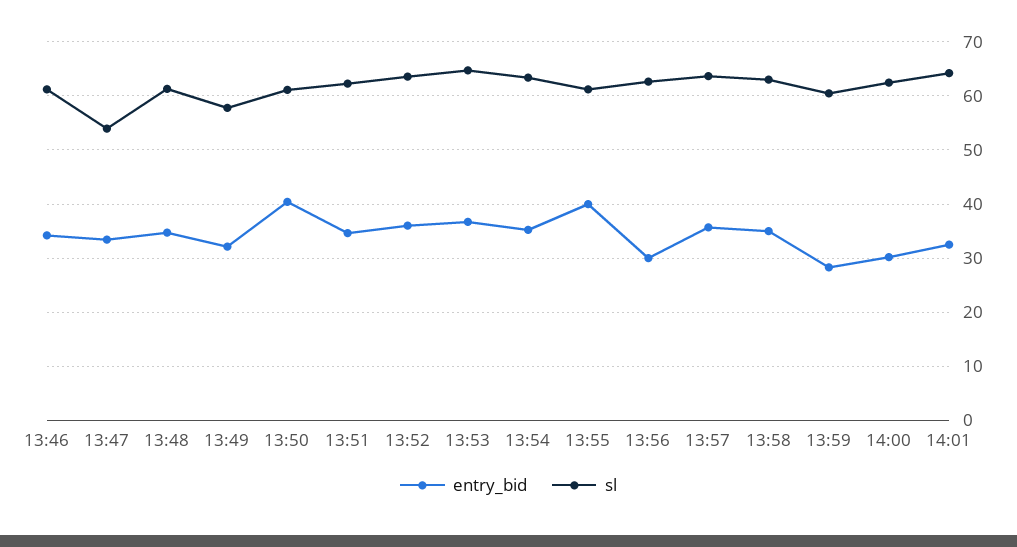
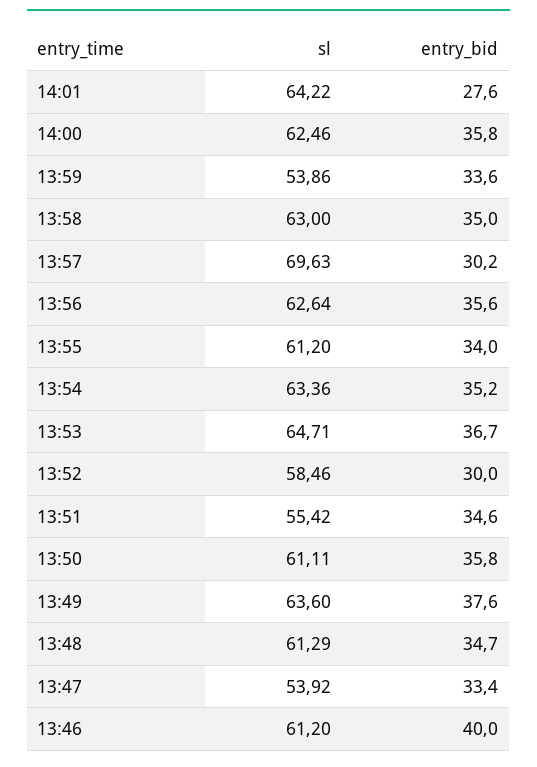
  {
    "entry_bid": {
-     "13:46": 34,
+     "13:46": 40,
      "13:47": 33.4,
      "13:48": 34.7,
-     "13:49": 32,
+     "13:49": 37.6,
-     "13:50": 40,
+     "13:50": 35.8,
      "13:51": 34.6,
-     "13:52": 36,
+     "13:52": 30,
      "13:53": 36.7,
      "13:54": 35.2,
-     "13:55": 40,
+     "13:55": 34,
-     "13:56": 30,
+     "13:56": 35.6,
-     "13:57": 36,
+     "13:57": 30.2,
      "13:58": 35,
-     "13:59": 28,
+     "13:59": 33.6,
-     "14:00": 30,
+     "14:00": 35.8,
-     "14:01": 32
+     "14:01": 27.6
    },
    "sl": {
      "13:46": 61.2,
      "13:47": 53.92,
      "13:48": 61.29,
-     "13:49": 58,
+     "13:49": 63.6,
      "13:50": 61.11,
-     "13:51": 62,
+     "13:51": 55.42,
-     "13:52": 64,
+     "13:52": 58.46,
      "13:53": 64.71,
      "13:54": 63.36,
      "13:55": 61.2,
      "13:56": 62.64,
-     "13:57": 64,
+     "13:57": 69.63,
      "13:58": 63,
-     "13:59": 60,
+     "13:59": 53.86,
      "14:00": 62.46,
      "14:01": 64.22
    }
  }

